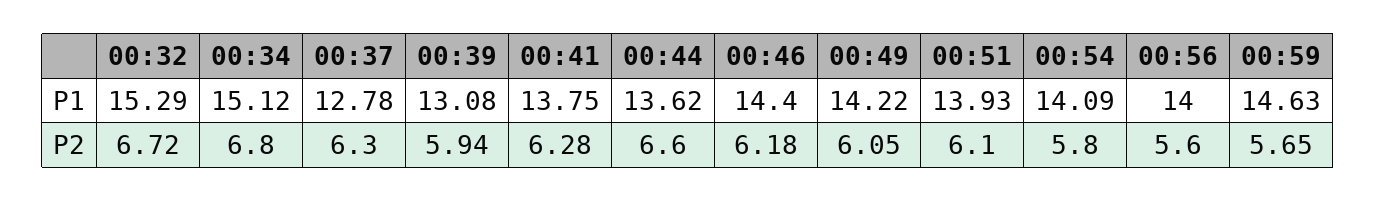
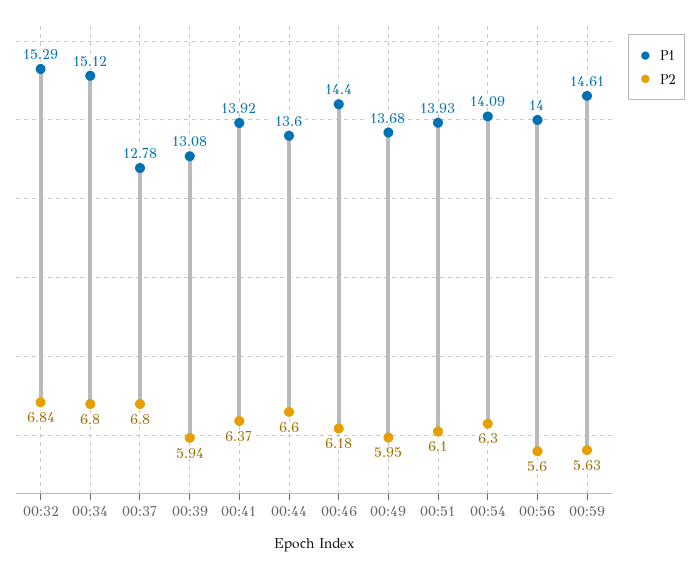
  {
    "P1": {
      "00:32": 15.29,
      "00:34": 15.12,
      "00:37": 12.78,
      "00:39": 13.08,
-     "00:41": 13.75,
+     "00:41": 13.92,
-     "00:44": 13.62,
+     "00:44": 13.6,
      "00:46": 14.4,
-     "00:49": 14.22,
+     "00:49": 13.68,
      "00:51": 13.93,
      "00:54": 14.09,
      "00:56": 14,
-     "00:59": 14.63
+     "00:59": 14.61
    },
    "P2": {
-     "00:32": 6.72,
+     "00:32": 6.84,
      "00:34": 6.8,
-     "00:37": 6.3,
+     "00:37": 6.8,
      "00:39": 5.94,
-     "00:41": 6.28,
+     "00:41": 6.37,
      "00:44": 6.6,
      "00:46": 6.18,
-     "00:49": 6.05,
+     "00:49": 5.95,
      "00:51": 6.1,
-     "00:54": 5.8,
+     "00:54": 6.3,
      "00:56": 5.6,
-     "00:59": 5.65
+     "00:59": 5.63
    }
  }

